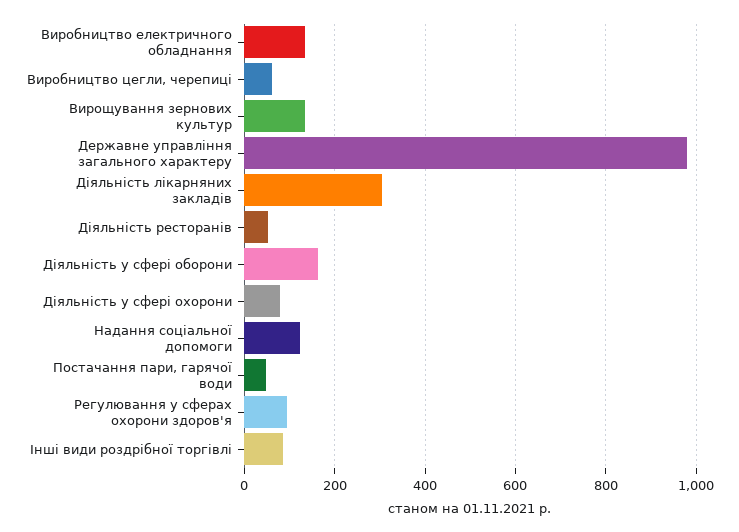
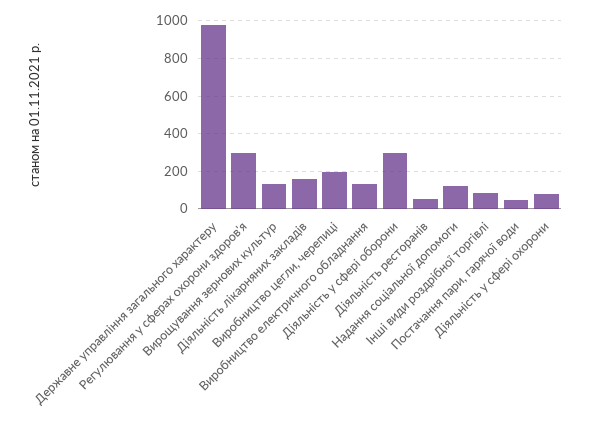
  {
    "Виробництво електричного обладнання": 140,
-   "Виробництво цегли, черепиці": 60,
+   "Виробництво цегли, черепиці": 200,
    "Вирощування зернових культур": 140,
    "Державне управління загального характеру": 980,
-   "Діяльність лікарняних закладів": 300,
+   "Діяльність лікарняних закладів": 150,
    "Діяльність ресторанів": 60,
-   "Діяльність у сфері оборони": 160,
+   "Діяльність у сфері оборони": 300,
    "Діяльність у сфері охорони": 80,
    "Надання соціальної допомоги": 120,
    "Постачання пари, гарячої води": 40,
-   "Регулювання у сферах охорони здоров'я": 100,
+   "Регулювання у сферах охорони здоров'я": 300,
    "Інші види роздрібної торгівлі": 80
  }

